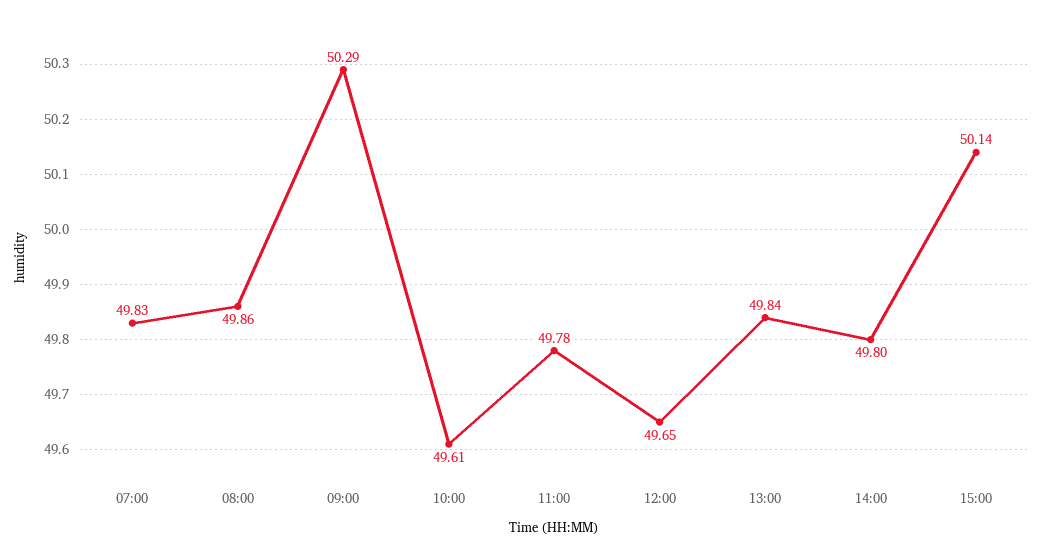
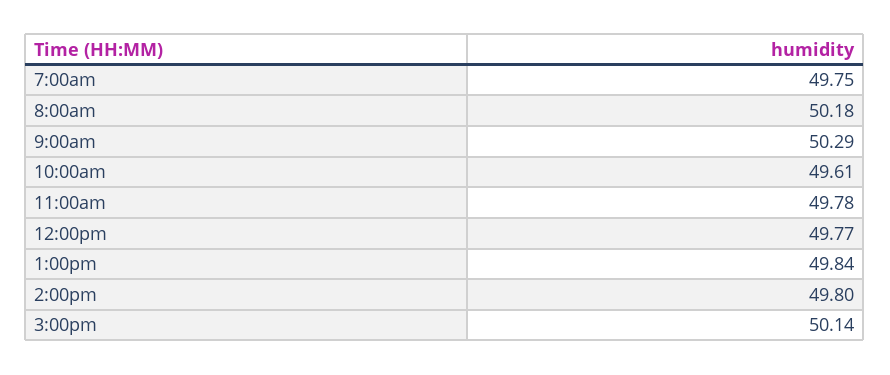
  {
-   "07:00": 49.83,
+   "07:00": 49.75,
-   "08:00": 49.86,
+   "08:00": 50.18,
    "09:00": 50.29,
    "10:00": 49.61,
    "11:00": 49.78,
-   "12:00": 49.65,
+   "12:00": 49.77,
    "13:00": 49.84,
    "14:00": 49.8,
    "15:00": 50.14
  }

